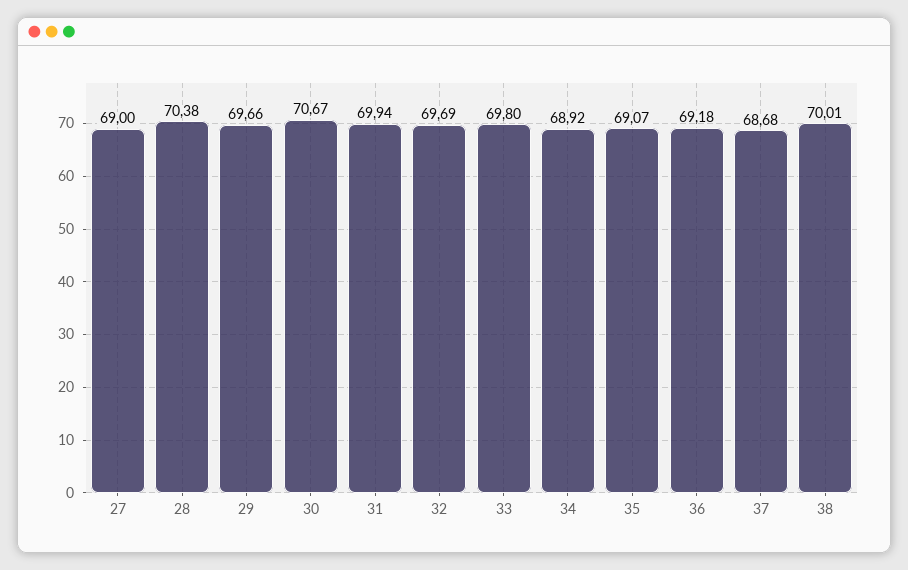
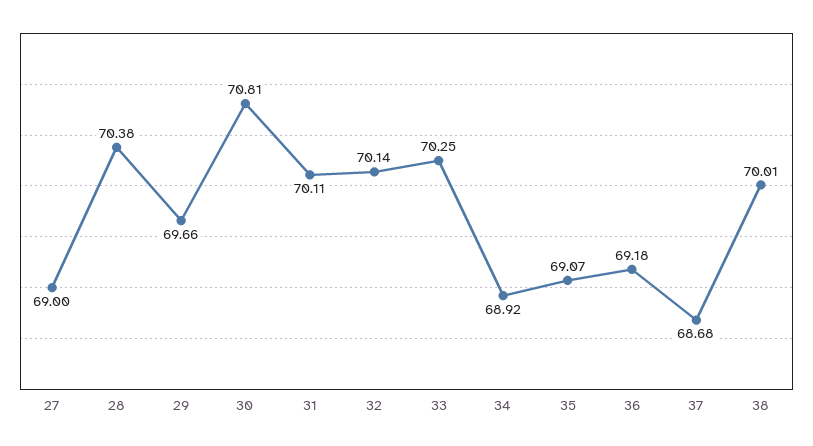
  {
    "27": 69,
    "28": 70.38,
    "29": 69.66,
-   "30": 70.67,
+   "30": 70.81,
-   "31": 69.94,
+   "31": 70.11,
-   "32": 69.69,
+   "32": 70.14,
-   "33": 69.8,
+   "33": 70.25,
    "34": 68.92,
    "35": 69.07,
    "36": 69.18,
    "37": 68.68,
    "38": 70.01
  }

